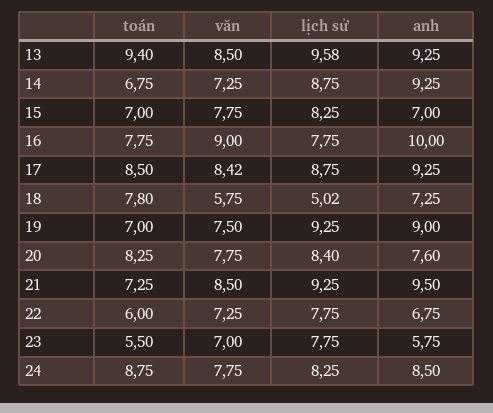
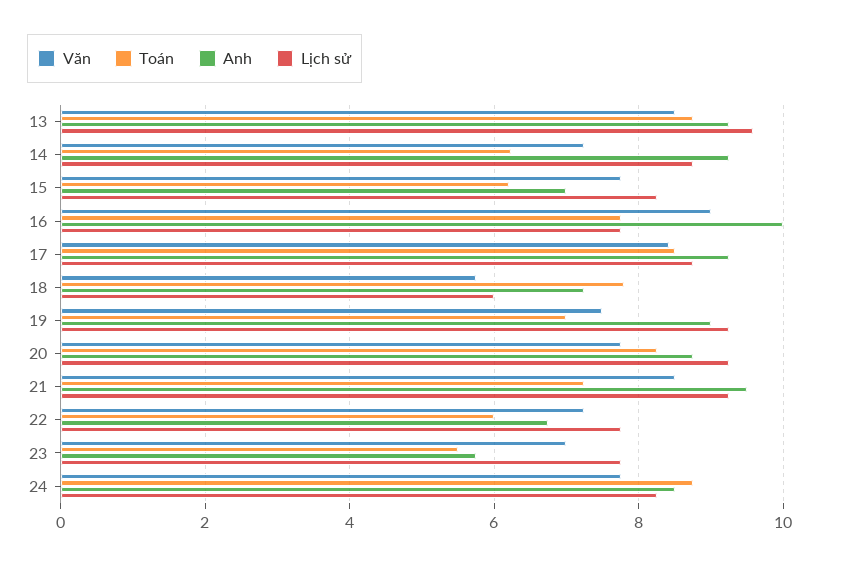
  {
    "toán": {
-     "13": 9.4,
+     "13": 8.8,
-     "14": 6.75,
+     "14": 6.2,
-     "15": 7,
+     "15": 6.2,
      "16": 7.75,
      "17": 8.5,
      "18": 7.8,
      "19": 7,
      "20": 8.25,
      "21": 7.25,
      "22": 6,
      "23": 5.5,
      "24": 8.75
    },
    "văn": {
      "13": 8.5,
      "14": 7.25,
      "15": 7.75,
      "16": 9,
      "17": 8.42,
      "18": 5.75,
      "19": 7.5,
      "20": 7.75,
      "21": 8.5,
      "22": 7.25,
      "23": 7,
      "24": 7.75
    },
    "lịch sử": {
      "13": 9.58,
      "14": 8.75,
      "15": 8.25,
      "16": 7.75,
      "17": 8.75,
-     "18": 5.02,
+     "18": 6,
      "19": 9.25,
-     "20": 8.4,
+     "20": 9.2,
      "21": 9.25,
      "22": 7.75,
      "23": 7.75,
      "24": 8.25
    },
    "anh": {
      "13": 9.25,
      "14": 9.25,
      "15": 7,
      "16": 10,
      "17": 9.25,
      "18": 7.25,
      "19": 9,
-     "20": 7.6,
+     "20": 8.8,
      "21": 9.5,
      "22": 6.75,
      "23": 5.75,
      "24": 8.5
    }
  }

